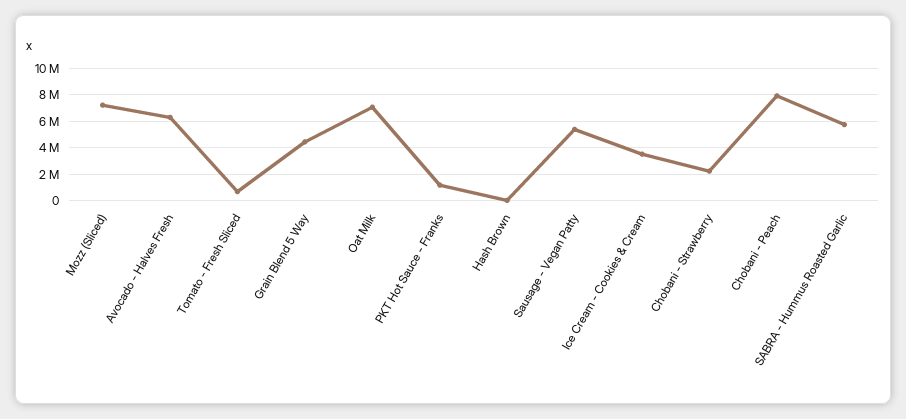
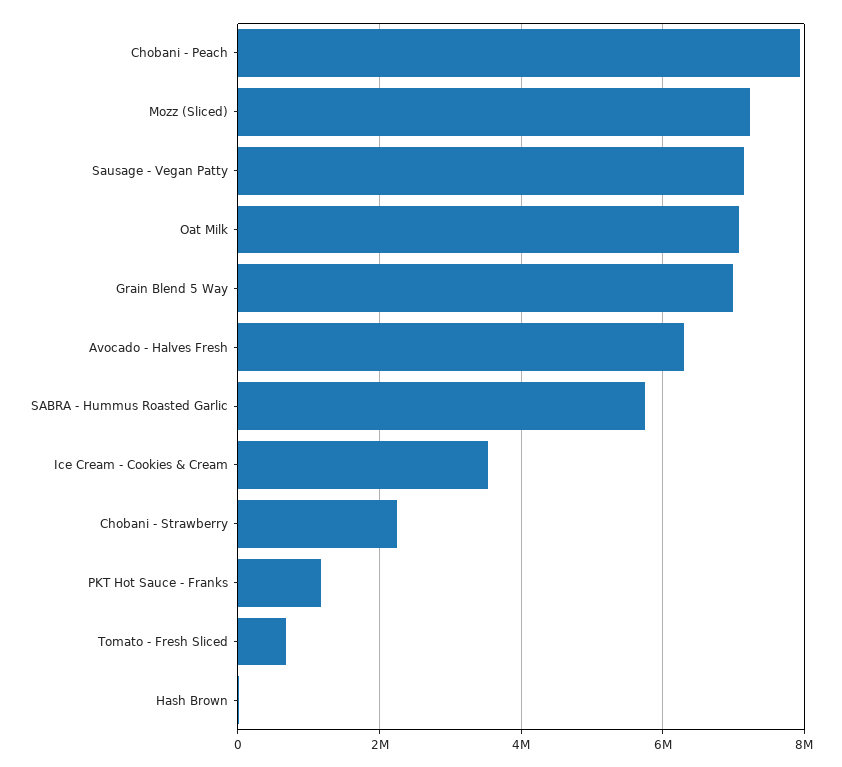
  {
    "Mozz (Sliced)": 7200000,
    "Avocado - Halves Fresh": 6200000,
    "Tomato - Fresh Sliced": 600000,
-   "Grain Blend 5 Way": 4500000,
+   "Grain Blend 5 Way": 7000000,
    "Oat Milk": 7000000,
    "PKT Hot Sauce - Franks": 1200000,
    "Hash Brown": 0,
-   "Sausage - Vegan Patty": 5500000,
+   "Sausage - Vegan Patty": 7200000,
    "Ice Cream - Cookies & Cream": 3600000,
    "Chobani - Strawberry": 2200000,
    "Chobani - Peach": 8000000,
    "SABRA - Hummus Roasted Garlic": 5800000
  }

